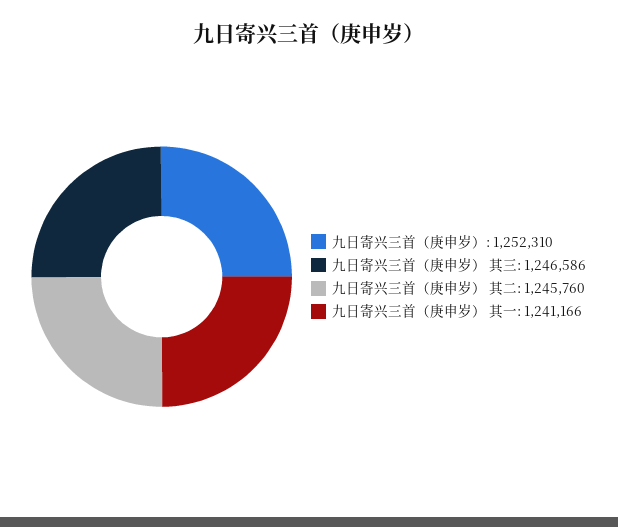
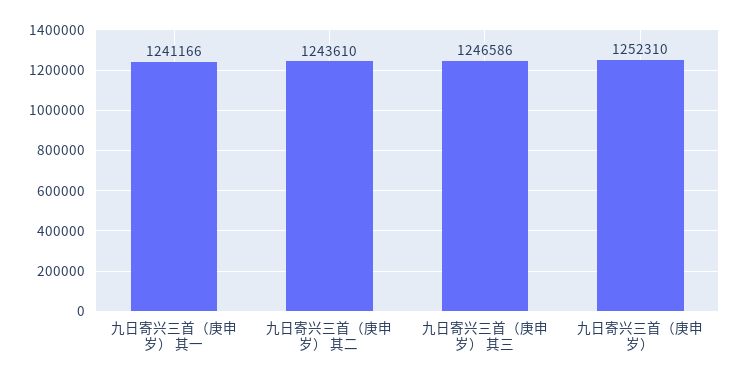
  {
    "九日寄兴三首（庚申岁）": 1252310,
    "九日寄兴三首（庚申岁） 其三": 1246586,
-   "九日寄兴三首（庚申岁） 其二": 1245760,
+   "九日寄兴三首（庚申岁） 其二": 1243610,
    "九日寄兴三首（庚申岁） 其一": 1241166
  }

